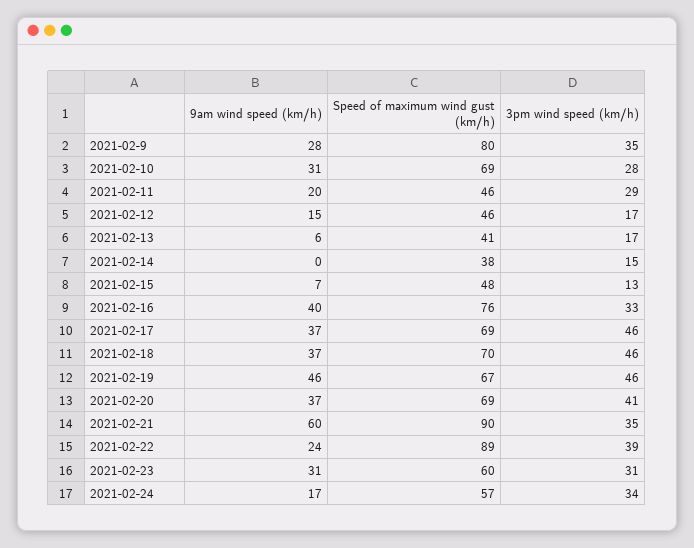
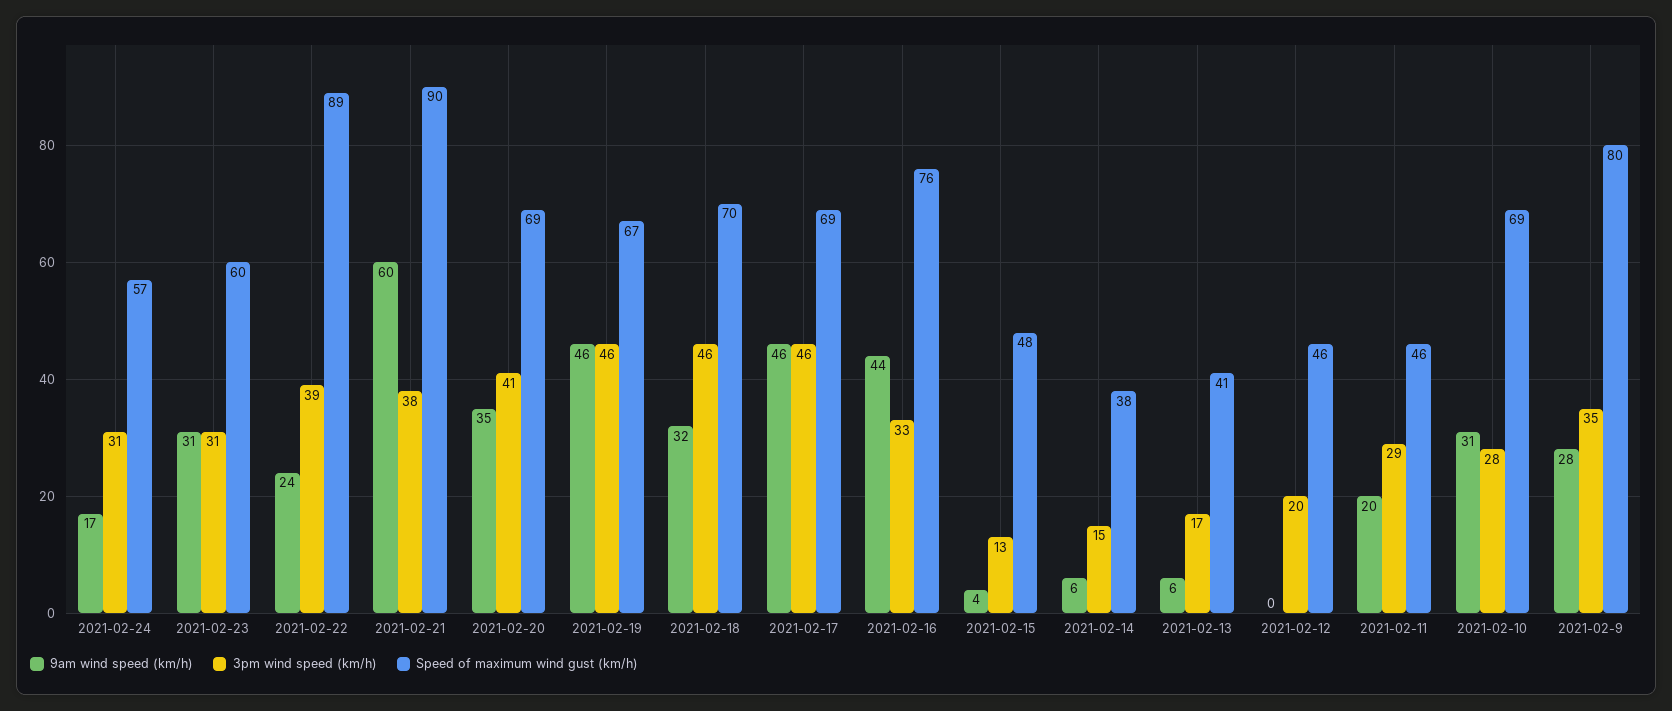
  {
    "9am wind speed (km/h)": {
      "2021-02-9": 28,
      "2021-02-10": 31,
      "2021-02-11": 20,
-     "2021-02-12": 15,
+     "2021-02-12": 0,
      "2021-02-13": 6,
-     "2021-02-14": 0,
+     "2021-02-14": 6,
-     "2021-02-15": 7,
+     "2021-02-15": 4,
-     "2021-02-16": 40,
+     "2021-02-16": 44,
-     "2021-02-17": 37,
+     "2021-02-17": 46,
-     "2021-02-18": 37,
+     "2021-02-18": 32,
      "2021-02-19": 46,
-     "2021-02-20": 37,
+     "2021-02-20": 35,
      "2021-02-21": 60,
      "2021-02-22": 24,
      "2021-02-23": 31,
      "2021-02-24": 17
    },
    "Speed of maximum wind gust (km/h)": {
      "2021-02-9": 80,
      "2021-02-10": 69,
      "2021-02-11": 46,
      "2021-02-12": 46,
      "2021-02-13": 41,
      "2021-02-14": 38,
      "2021-02-15": 48,
      "2021-02-16": 76,
      "2021-02-17": 69,
      "2021-02-18": 70,
      "2021-02-19": 67,
      "2021-02-20": 69,
      "2021-02-21": 90,
      "2021-02-22": 89,
      "2021-02-23": 60,
      "2021-02-24": 57
    },
    "3pm wind speed (km/h)": {
      "2021-02-9": 35,
      "2021-02-10": 28,
      "2021-02-11": 29,
-     "2021-02-12": 17,
+     "2021-02-12": 20,
      "2021-02-13": 17,
      "2021-02-14": 15,
      "2021-02-15": 13,
      "2021-02-16": 33,
      "2021-02-17": 46,
      "2021-02-18": 46,
      "2021-02-19": 46,
      "2021-02-20": 41,
-     "2021-02-21": 35,
+     "2021-02-21": 38,
      "2021-02-22": 39,
      "2021-02-23": 31,
-     "2021-02-24": 34
+     "2021-02-24": 31
    }
  }

